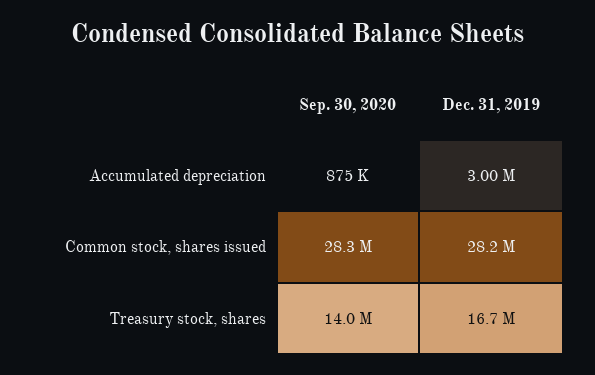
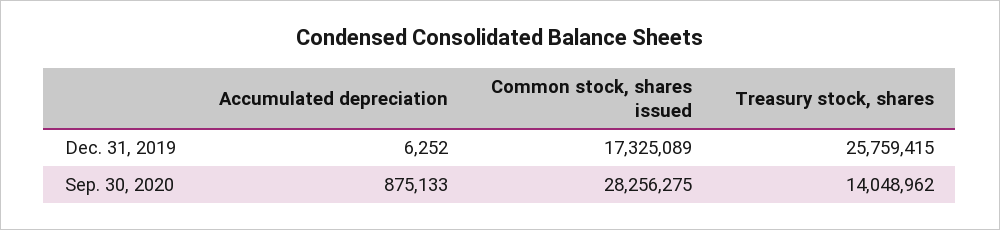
  {
    "Sep. 30, 2020": {
      "Accumulated depreciation": 875133,
      "Common stock, shares issued": 28256275,
      "Treasury stock, shares": 14048962
    },
    "Dec. 31, 2019": {
-     "Accumulated depreciation": 3000000,
+     "Accumulated depreciation": 6252,
-     "Common stock, shares issued": 28200000,
+     "Common stock, shares issued": 17325089,
-     "Treasury stock, shares": 16700000
+     "Treasury stock, shares": 25759415
    }
  }

